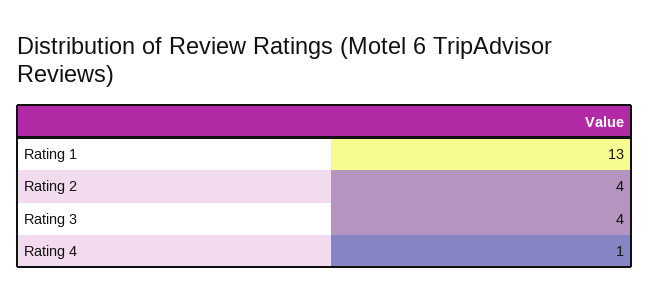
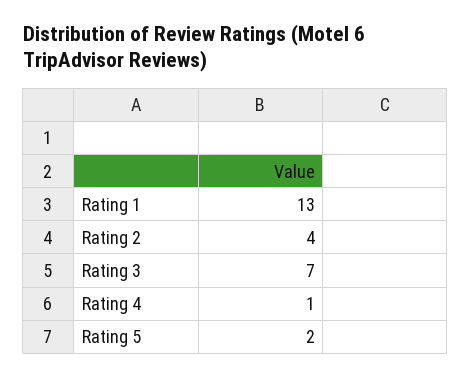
  {
    "Rating 1": 13,
    "Rating 2": 4,
-   "Rating 3": 4,
+   "Rating 3": 7,
-   "Rating 4": 1
+   "Rating 4": 1,
+   "Rating 5": 2
  }

